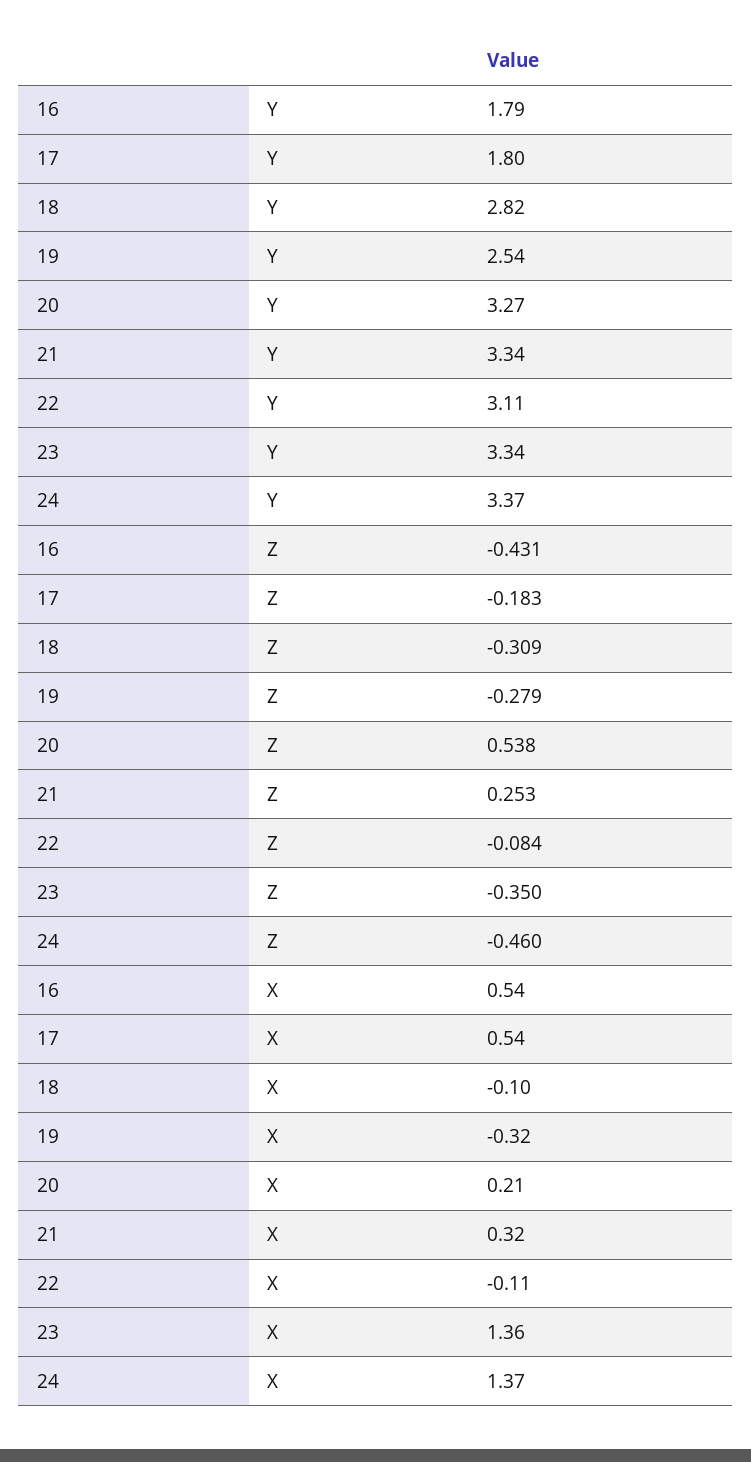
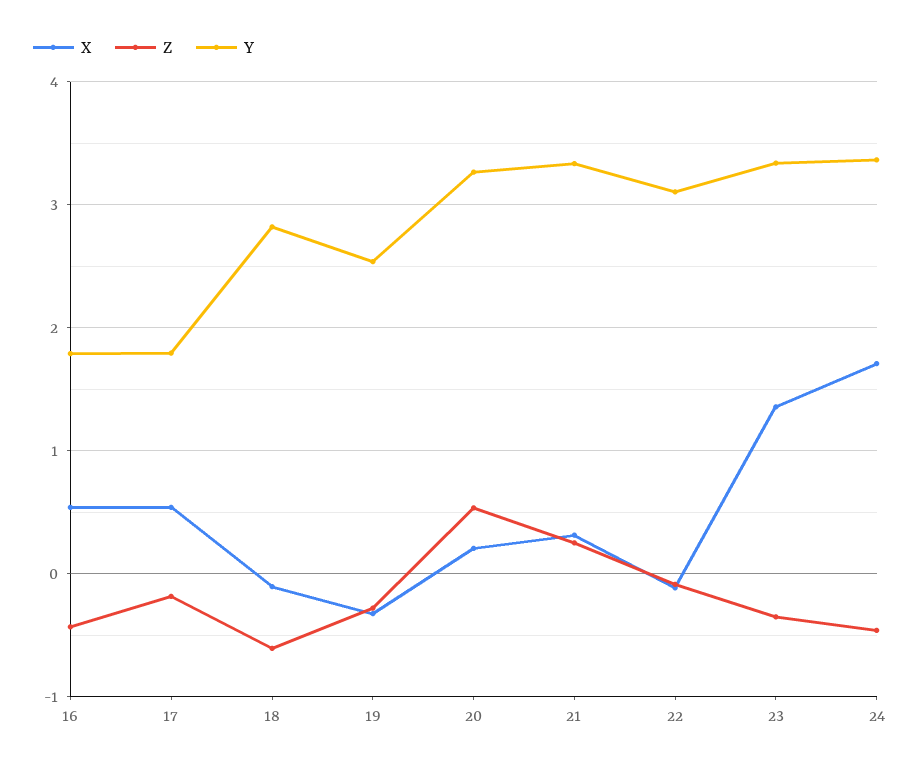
  {
    "Y": {
      "16": 1.79,
      "17": 1.8,
      "18": 2.82,
      "19": 2.54,
      "20": 3.27,
      "21": 3.34,
      "22": 3.11,
      "23": 3.34,
      "24": 3.37
    },
    "Z": {
      "16": -0.431,
      "17": -0.183,
-     "18": -0.309,
+     "18": -0.6,
      "19": -0.279,
      "20": 0.538,
      "21": 0.253,
      "22": -0.084,
      "23": -0.35,
      "24": -0.46
    },
    "X": {
      "16": 0.54,
      "17": 0.54,
      "18": -0.1,
      "19": -0.32,
      "20": 0.21,
      "21": 0.32,
      "22": -0.11,
      "23": 1.36,
-     "24": 1.37
+     "24": 1.7
    }
  }

